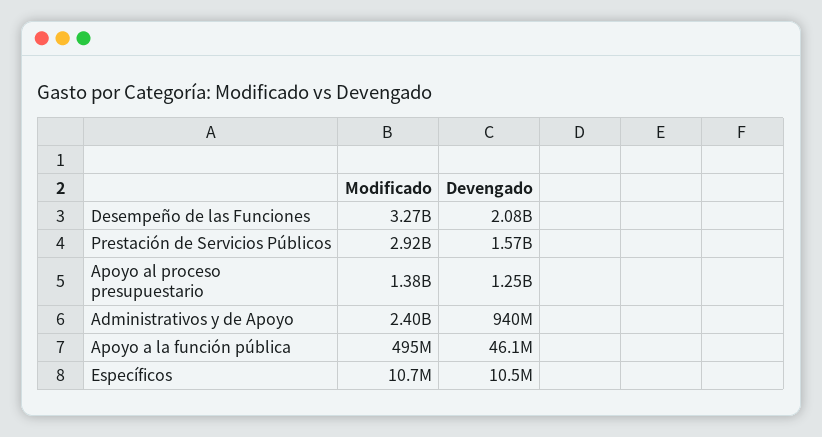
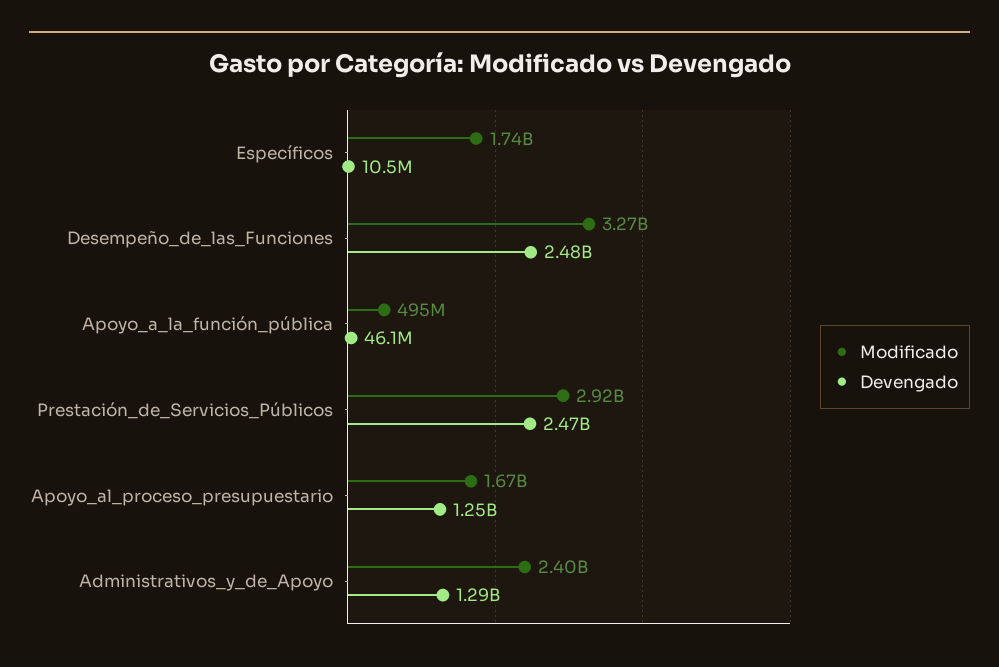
  {
    "Modificado": {
      "Desempeño de las Funciones": 3270000000,
      "Prestación de Servicios Públicos": 2920000000,
-     "Apoyo al proceso presupuestario": 1380000000,
+     "Apoyo al proceso presupuestario": 1670000000,
      "Administrativos y de Apoyo": 2400000000,
      "Apoyo a la función pública": 495000000,
-     "Específicos": 10700000
+     "Específicos": 1740000000
    },
    "Devengado": {
-     "Desempeño de las Funciones": 2080000000,
+     "Desempeño de las Funciones": 2480000000,
-     "Prestación de Servicios Públicos": 1570000000,
+     "Prestación de Servicios Públicos": 2470000000,
      "Apoyo al proceso presupuestario": 1250000000,
-     "Administrativos y de Apoyo": 940000000,
+     "Administrativos y de Apoyo": 1290000000,
      "Apoyo a la función pública": 46100000,
      "Específicos": 10500000
    }
  }

